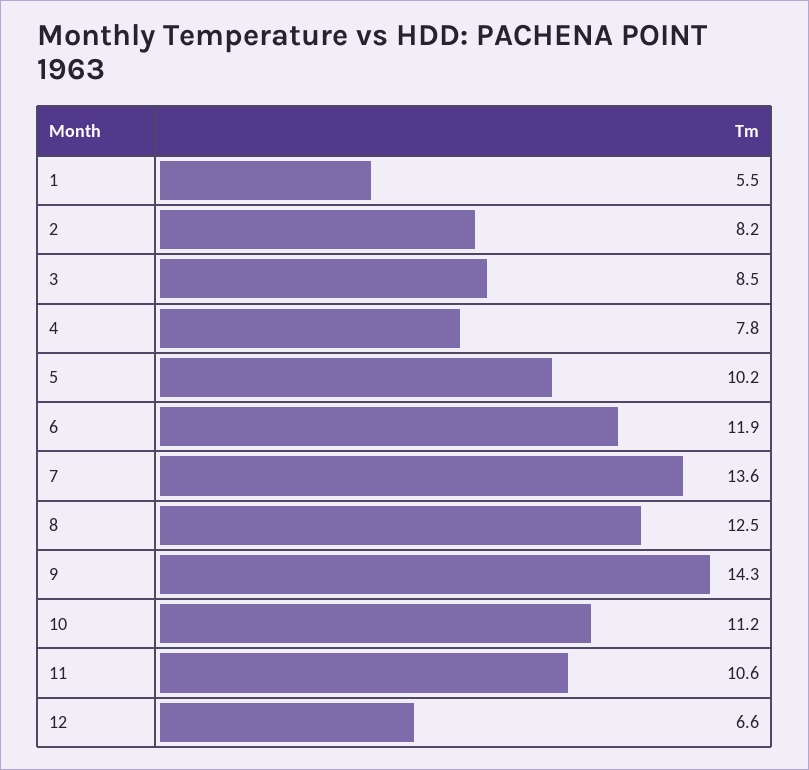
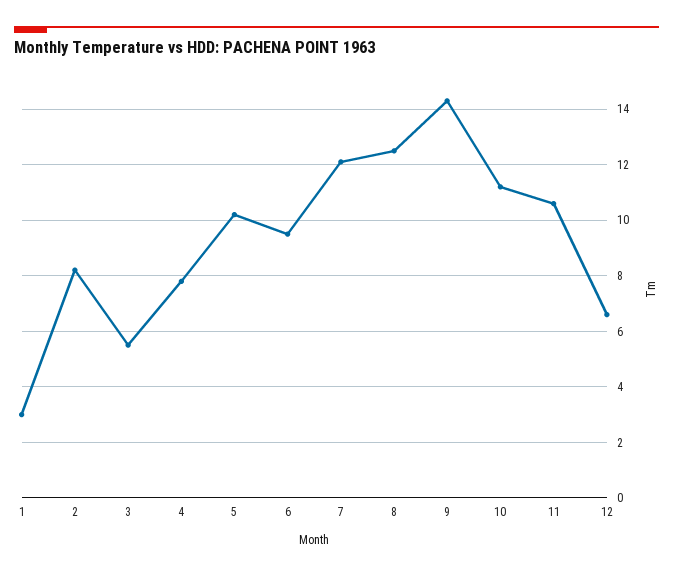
  {
-   "1": 5.5,
+   "1": 3,
    "2": 8.2,
-   "3": 8.5,
+   "3": 5.5,
    "4": 7.8,
    "5": 10.2,
-   "6": 11.9,
+   "6": 9.5,
-   "7": 13.6,
+   "7": 12,
    "8": 12.5,
    "9": 14.3,
    "10": 11.2,
    "11": 10.6,
    "12": 6.6
  }

